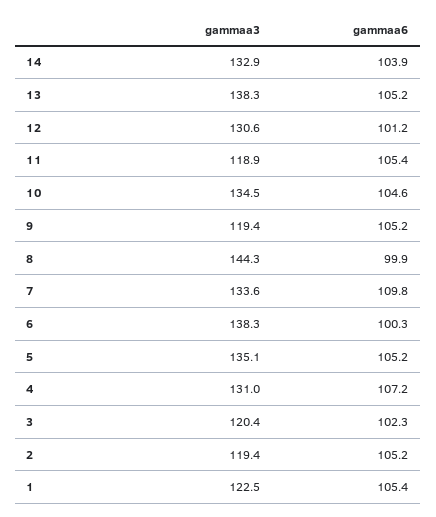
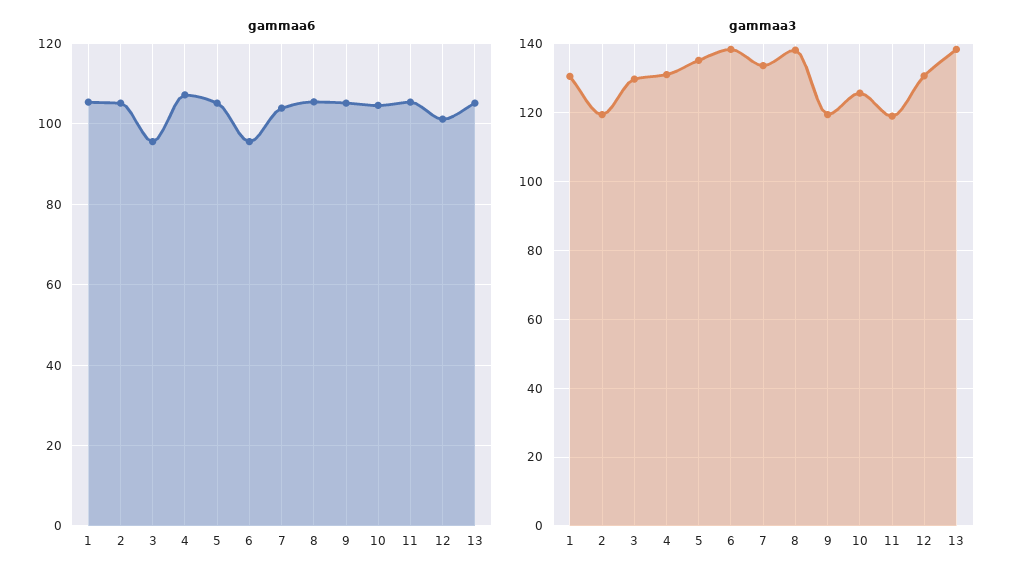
  {
    "gammaa3": {
-     "14": 132.9,
      "13": 138.3,
      "12": 130.6,
      "11": 118.9,
-     "10": 134.5,
+     "10": 126,
      "9": 119.4,
-     "8": 144.3,
+     "8": 138,
      "7": 133.6,
      "6": 138.3,
      "5": 135.1,
      "4": 131,
-     "3": 120.4,
+     "3": 130,
      "2": 119.4,
-     "1": 122.5
+     "1": 130
    },
    "gammaa6": {
-     "14": 103.9,
      "13": 105.2,
      "12": 101.2,
      "11": 105.4,
      "10": 104.6,
      "9": 105.2,
-     "8": 99.9,
+     "8": 106,
-     "7": 109.8,
+     "7": 104,
-     "6": 100.3,
+     "6": 96,
      "5": 105.2,
      "4": 107.2,
-     "3": 102.3,
+     "3": 96,
      "2": 105.2,
      "1": 105.4
    }
  }

